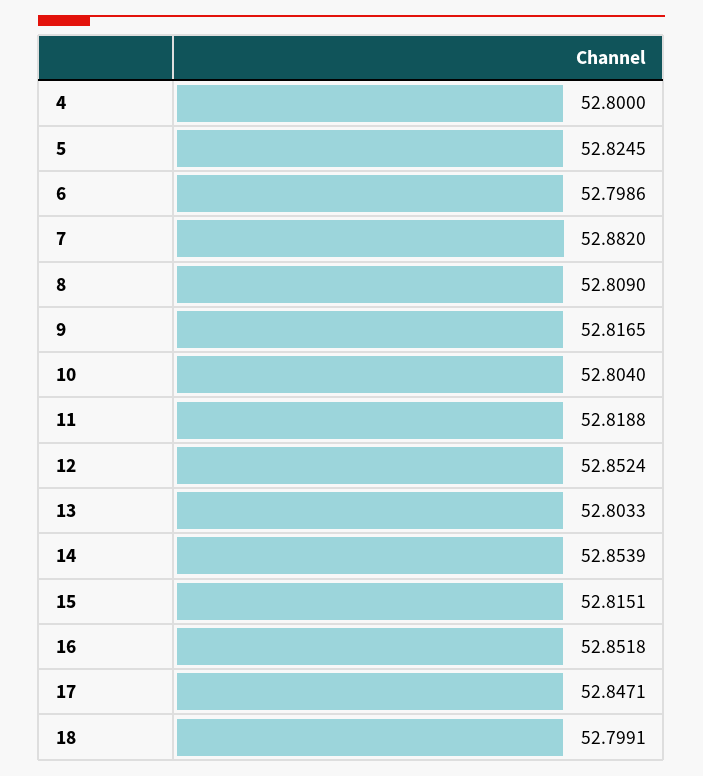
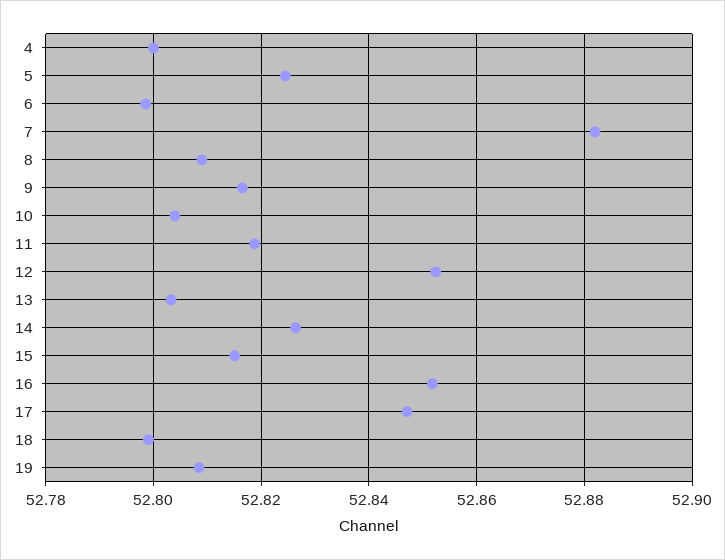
  {
    "4": 52.8,
    "5": 52.8245,
    "6": 52.7986,
    "7": 52.882,
    "8": 52.809,
    "9": 52.8165,
    "10": 52.804,
    "11": 52.8188,
    "12": 52.8524,
    "13": 52.8033,
-   "14": 52.8539,
+   "14": 52.826,
    "15": 52.8151,
    "16": 52.8518,
    "17": 52.8471,
-   "18": 52.7991
+   "18": 52.7991,
+   "19": 52.808
  }

